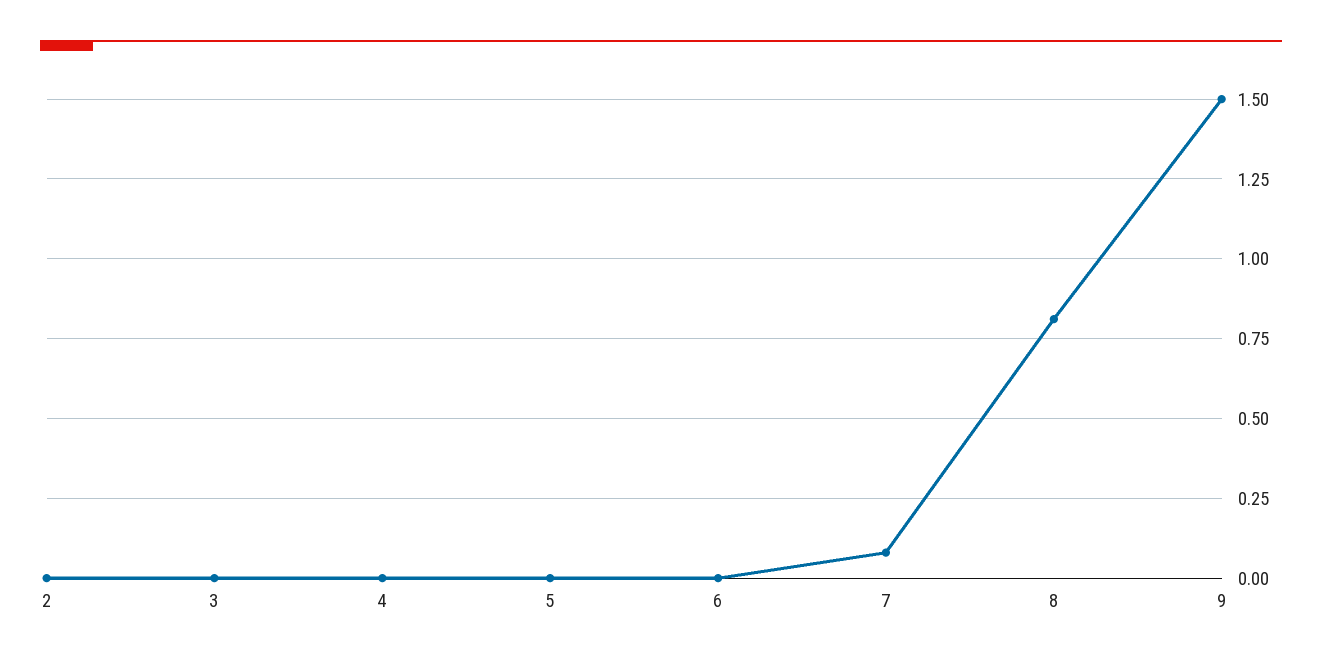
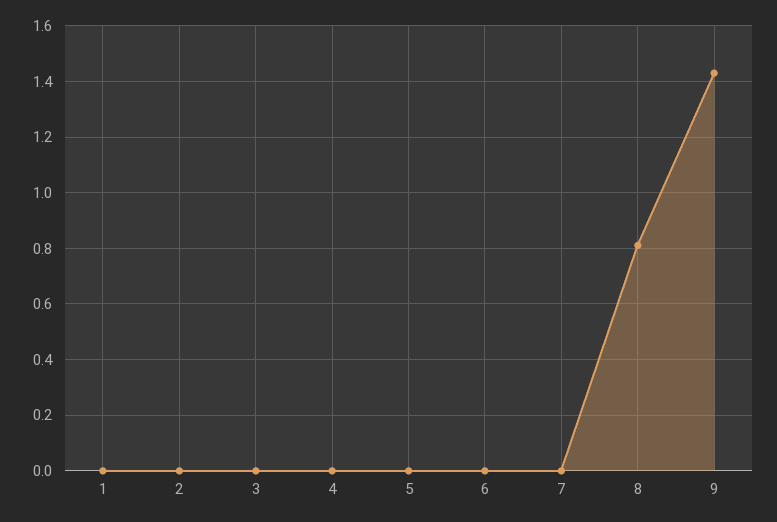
  {
    "2": 0,
    "3": 0,
    "4": 0,
    "5": 0,
    "6": 0,
-   "7": 0.075,
+   "7": 0,
    "8": 0.8,
-   "9": 1.5
+   "9": 1.425,
+   "1": 0
  }

